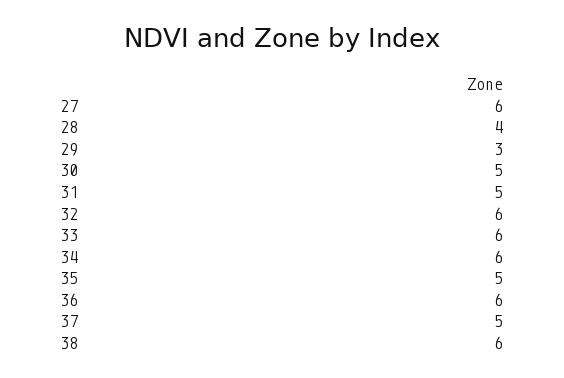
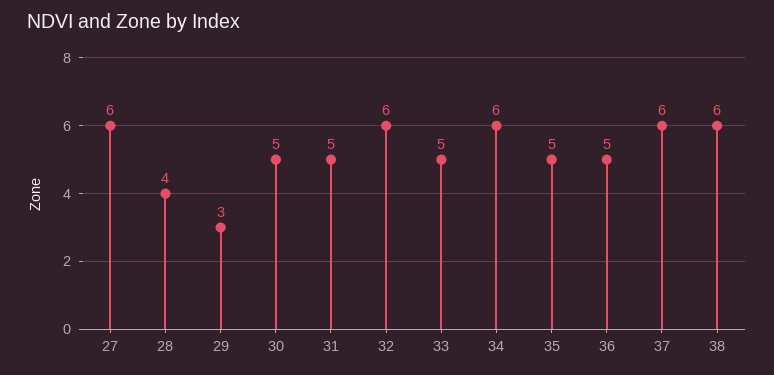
  {
    "27": 6,
    "28": 4,
    "29": 3,
    "30": 5,
    "31": 5,
    "32": 6,
-   "33": 6,
+   "33": 5,
    "34": 6,
    "35": 5,
-   "36": 6,
+   "36": 5,
-   "37": 5,
+   "37": 6,
    "38": 6
  }

